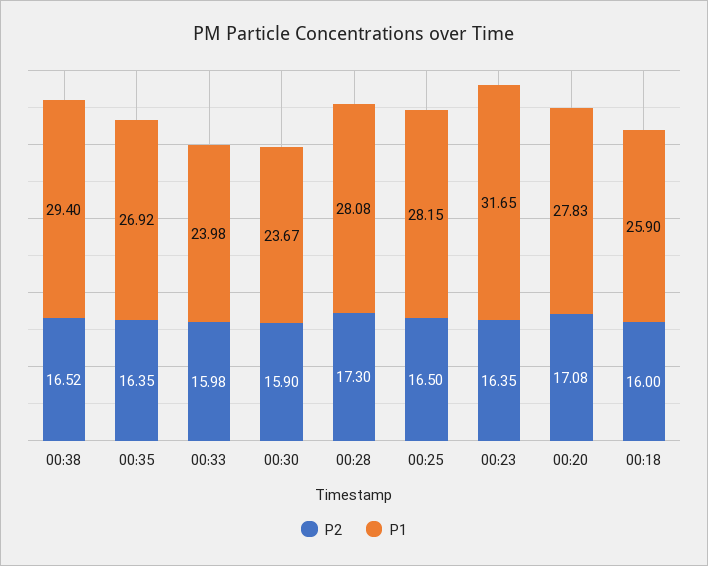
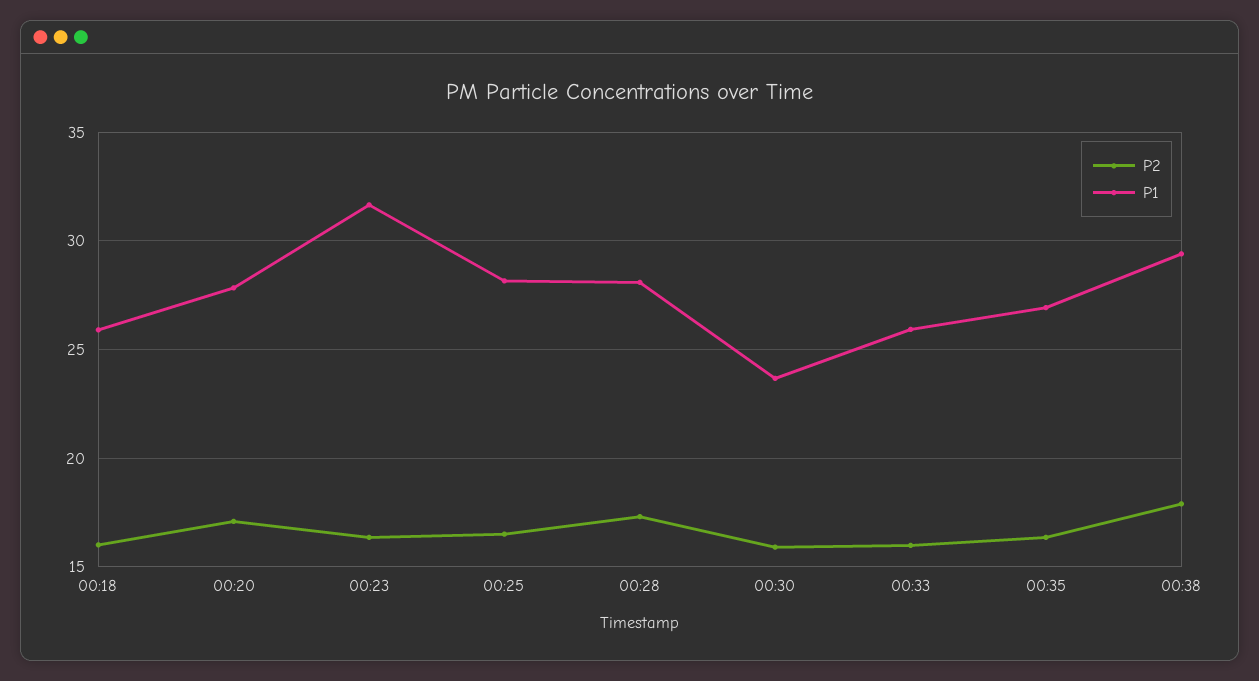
  {
    "P2": {
-     "00:38": 16.52,
+     "00:38": 18,
      "00:35": 16.35,
      "00:33": 15.98,
      "00:30": 15.9,
      "00:28": 17.3,
      "00:25": 16.5,
      "00:23": 16.35,
      "00:20": 17.08,
      "00:18": 16
    },
    "P1": {
      "00:38": 29.4,
      "00:35": 26.92,
-     "00:33": 23.98,
+     "00:33": 26,
      "00:30": 23.67,
      "00:28": 28.08,
      "00:25": 28.15,
      "00:23": 31.65,
      "00:20": 27.83,
      "00:18": 25.9
    }
  }

